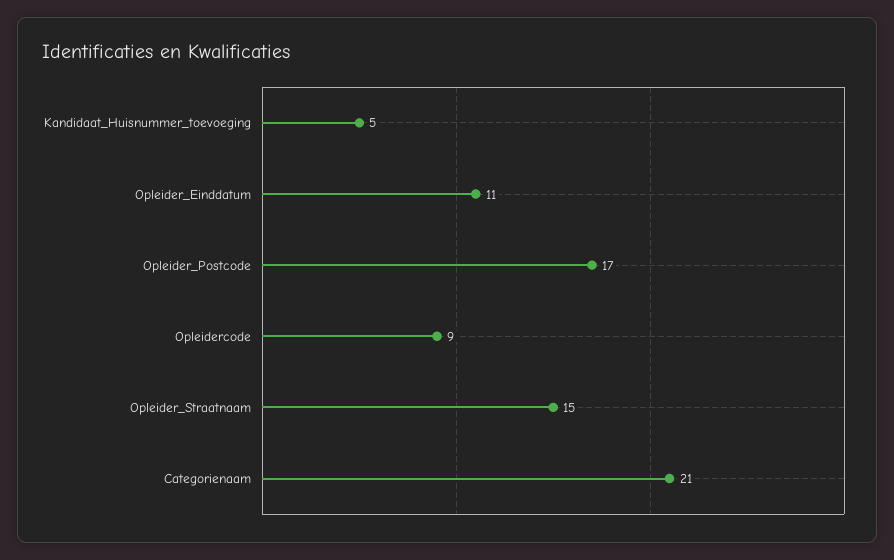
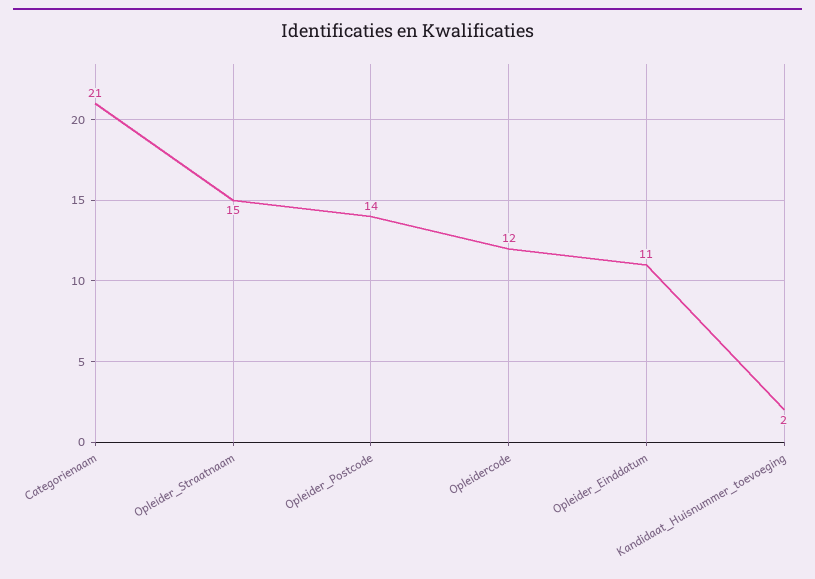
  {
-   "Kandidaat_Huisnummer_toevoeging": 5,
+   "Kandidaat_Huisnummer_toevoeging": 2,
    "Opleider_Einddatum": 11,
-   "Opleider_Postcode": 17,
+   "Opleider_Postcode": 14,
-   "Opleidercode": 9,
+   "Opleidercode": 12,
    "Opleider_Straatnaam": 15,
    "Categorienaam": 21
  }

